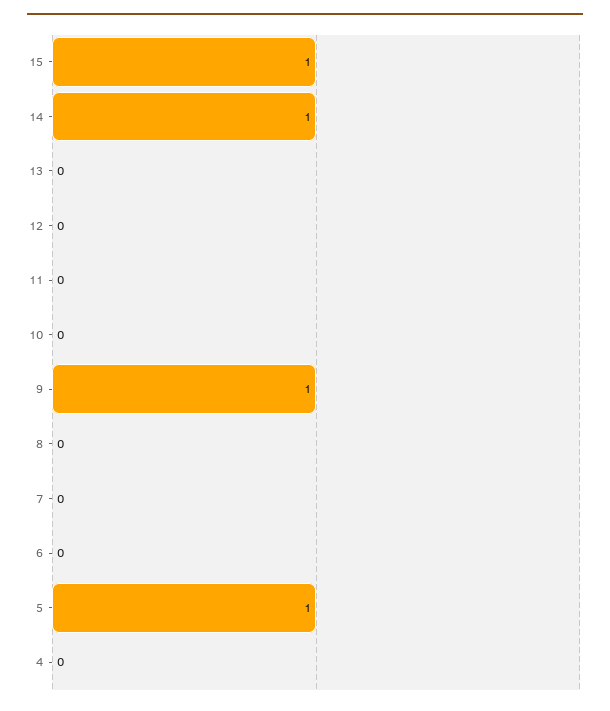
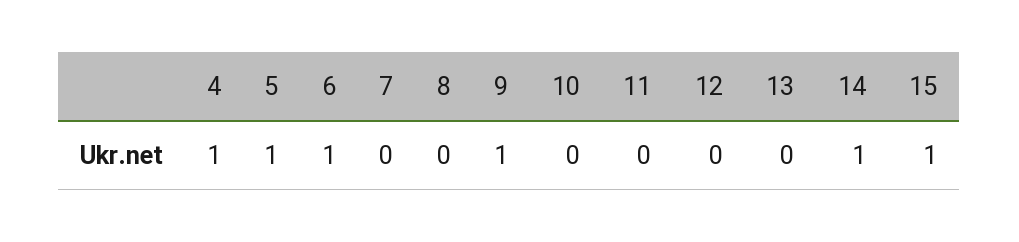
  {
    "15": 1,
    "14": 1,
    "13": 0,
    "12": 0,
    "11": 0,
    "10": 0,
    "9": 1,
    "8": 0,
    "7": 0,
-   "6": 0,
+   "6": 1,
    "5": 1,
-   "4": 0
+   "4": 1
  }

